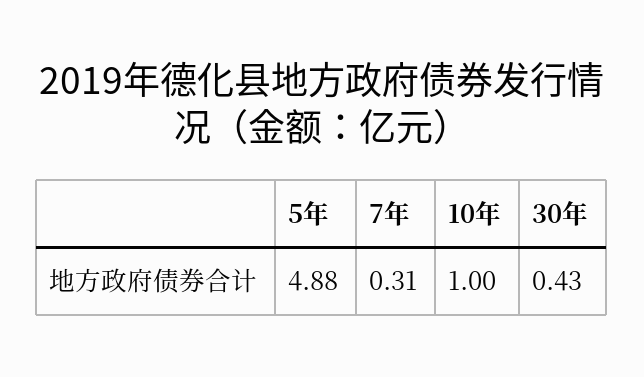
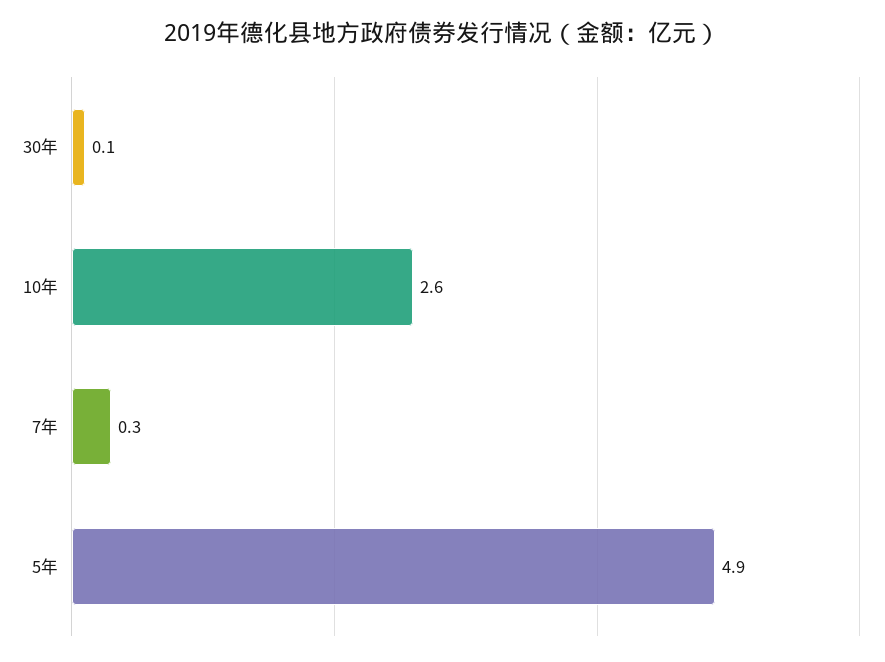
  {
    "5年": 4.88,
    "7年": 0.31,
-   "10年": 1,
+   "10年": 2.6,
-   "30年": 0.43
+   "30年": 0.1
  }

